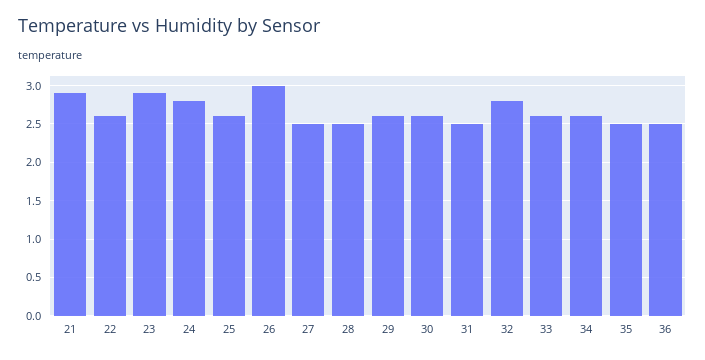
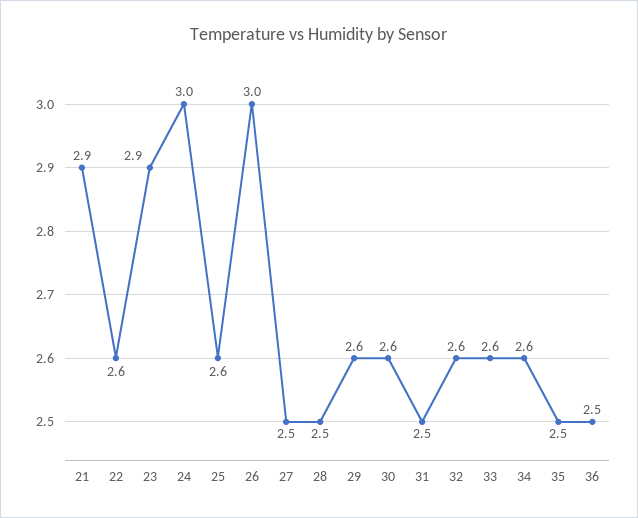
  {
    "21": 2.9,
    "22": 2.6,
    "23": 2.9,
-   "24": 2.8,
+   "24": 3,
    "25": 2.6,
    "26": 3,
    "27": 2.5,
    "28": 2.5,
    "29": 2.6,
    "30": 2.6,
    "31": 2.5,
-   "32": 2.8,
+   "32": 2.6,
    "33": 2.6,
    "34": 2.6,
    "35": 2.5,
    "36": 2.5
  }

